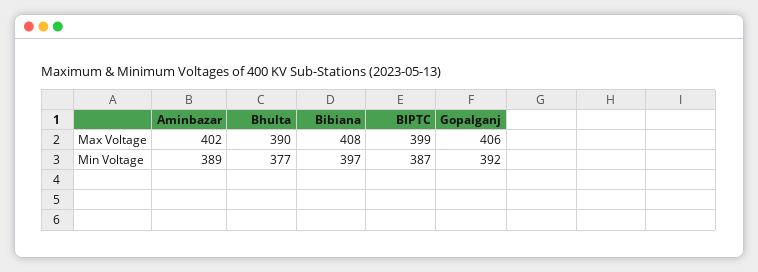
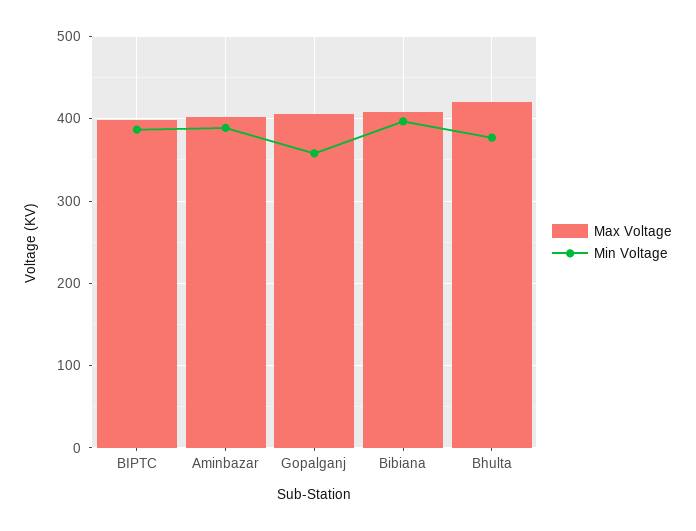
  {
    "Max Voltage": {
      "Aminbazar": 402,
-     "Bhulta": 390,
+     "Bhulta": 420,
      "Bibiana": 408,
      "BIPTC": 399,
      "Gopalganj": 406
    },
    "Min Voltage": {
      "Aminbazar": 389,
      "Bhulta": 377,
      "Bibiana": 397,
      "BIPTC": 387,
-     "Gopalganj": 392
+     "Gopalganj": 360
    }
  }

